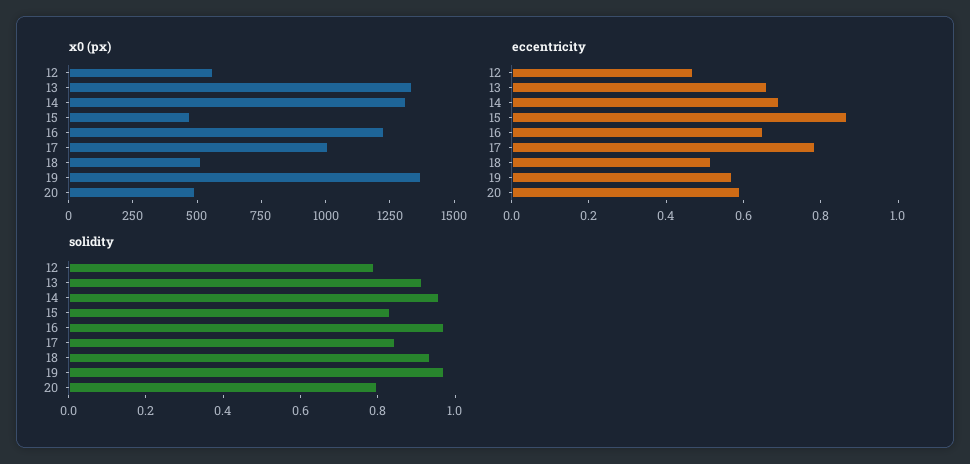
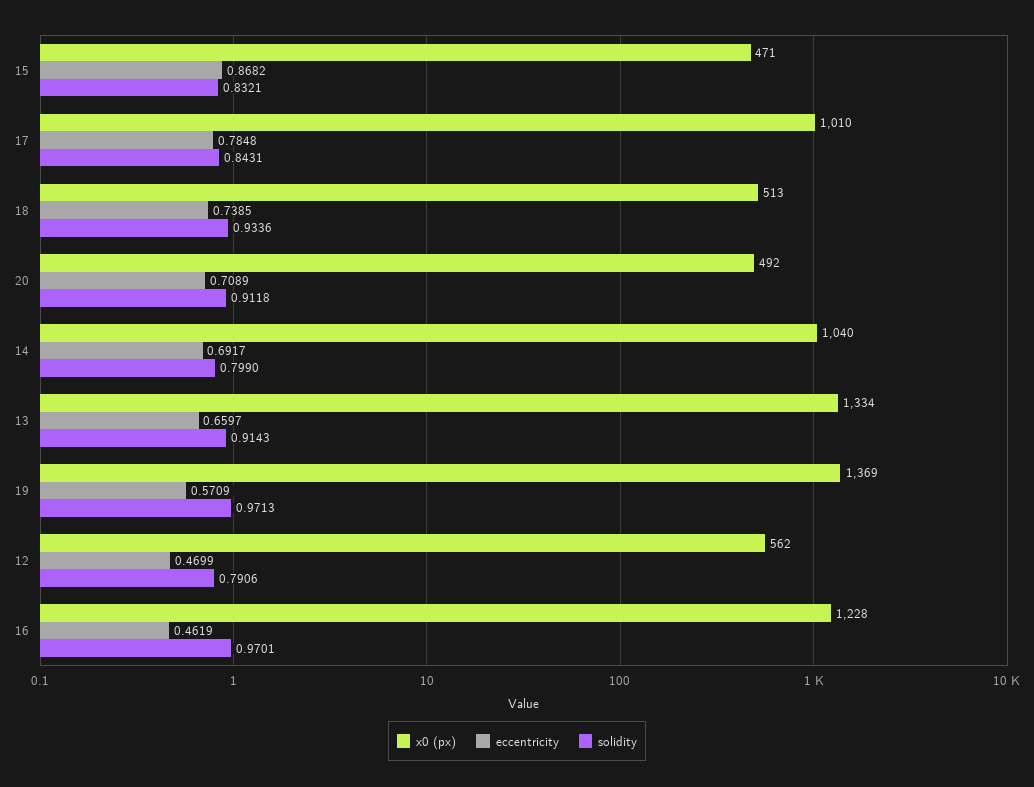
  {
    "x0 (px)": {
      "12": 562,
      "13": 1334,
-     "14": 1300,
+     "14": 1040,
      "15": 471,
      "16": 1228,
      "17": 1010,
      "18": 513,
      "19": 1369,
      "20": 492
    },
    "eccentricity": {
      "12": 0.4699,
      "13": 0.6597,
      "14": 0.6917,
      "15": 0.8682,
-     "16": 0.65,
+     "16": 0.4619,
      "17": 0.7848,
-     "18": 0.5,
+     "18": 0.7385,
      "19": 0.5709,
-     "20": 0.6
+     "20": 0.7089
    },
    "solidity": {
      "12": 0.7906,
      "13": 0.9143,
-     "14": 0.95,
+     "14": 0.799,
      "15": 0.8321,
      "16": 0.9701,
      "17": 0.8431,
      "18": 0.9336,
      "19": 0.9713,
-     "20": 0.8
+     "20": 0.9118
    }
  }

